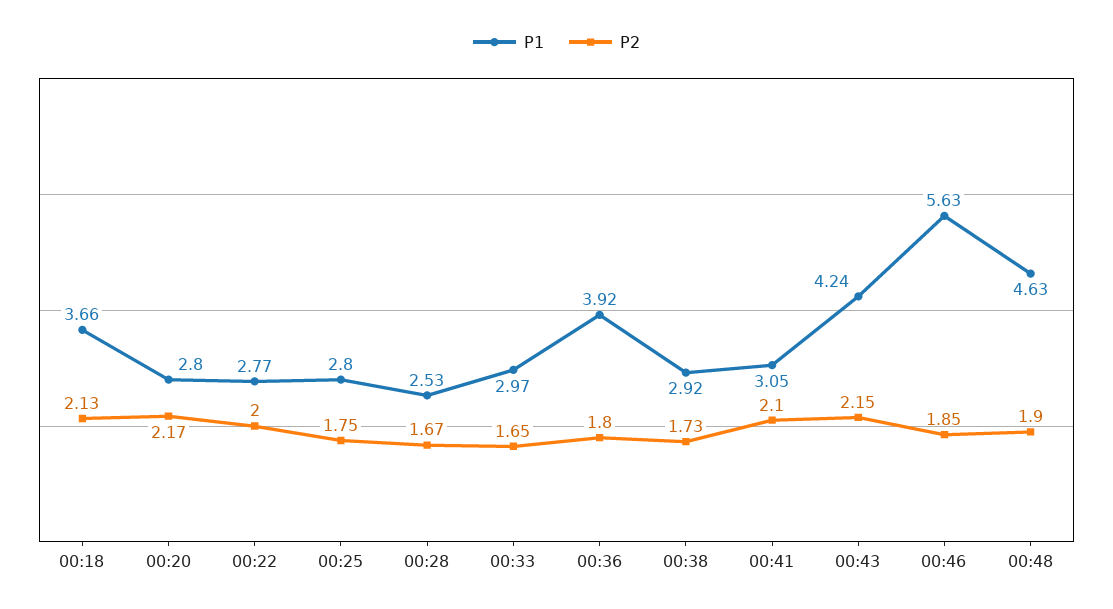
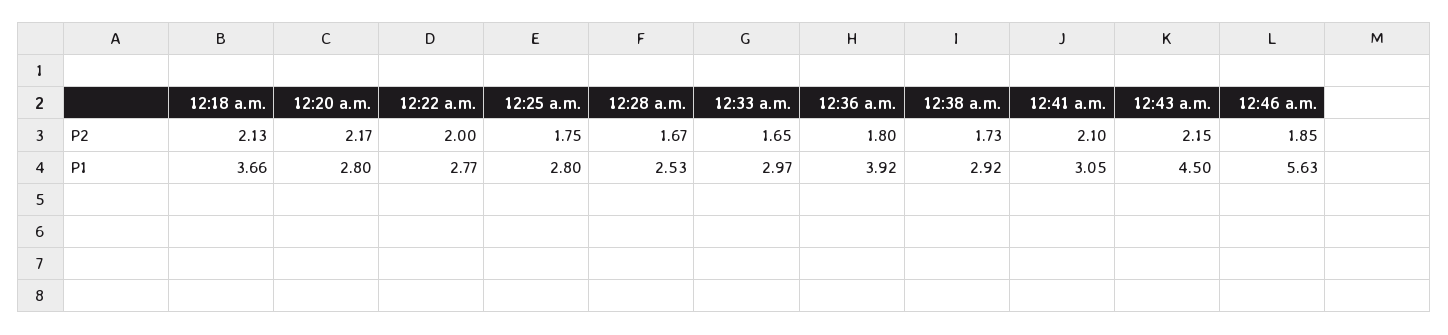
  {
    "P1": {
      "00:18": 3.66,
      "00:20": 2.8,
      "00:22": 2.77,
      "00:25": 2.8,
      "00:28": 2.53,
      "00:33": 2.97,
      "00:36": 3.92,
      "00:38": 2.92,
      "00:41": 3.05,
-     "00:43": 4.24,
+     "00:43": 4.5,
-     "00:46": 5.63,
+     "00:46": 5.63
-     "00:48": 4.63
    },
    "P2": {
      "00:18": 2.13,
      "00:20": 2.17,
      "00:22": 2,
      "00:25": 1.75,
      "00:28": 1.67,
      "00:33": 1.65,
      "00:36": 1.8,
      "00:38": 1.73,
      "00:41": 2.1,
      "00:43": 2.15,
-     "00:46": 1.85,
+     "00:46": 1.85
-     "00:48": 1.9
    }
  }

